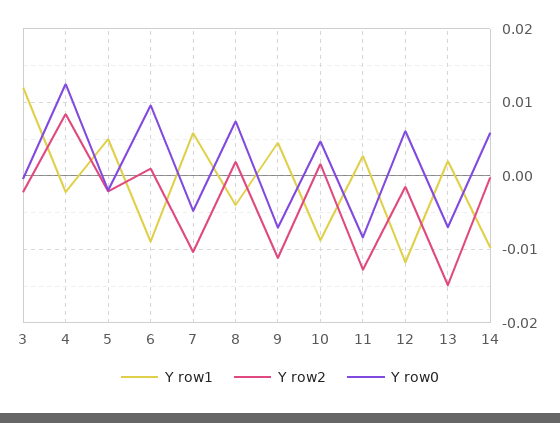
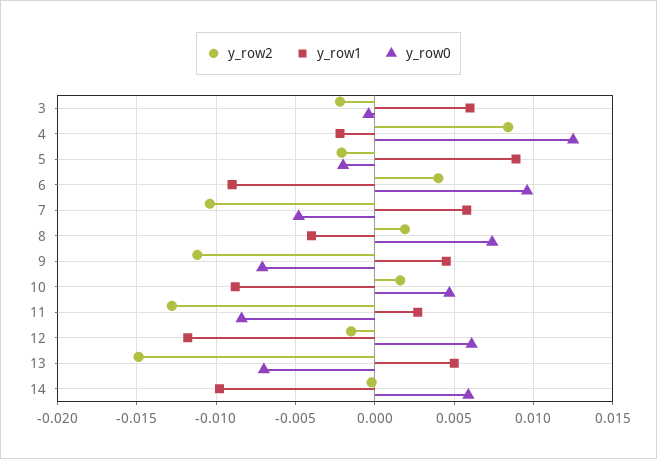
  {
    "Y row1": {
-     "3": 0.012,
+     "3": 0.006,
      "4": -0.002,
-     "5": 0.005,
+     "5": 0.009,
      "6": -0.009,
      "7": 0.006,
      "8": -0.004,
      "9": 0.0045,
      "10": -0.009,
      "11": 0.0025,
      "12": -0.012,
-     "13": 0.002,
+     "13": 0.005,
      "14": -0.01
    },
    "Y row2": {
      "3": -0.002,
      "4": 0.0085,
      "5": -0.002,
-     "6": 0.001,
+     "6": 0.004,
      "7": -0.0105,
      "8": 0.002,
      "9": -0.011,
      "10": 0.0015,
      "11": -0.013,
      "12": -0.0015,
      "13": -0.015,
      "14": 0
    },
    "Y row0": {
      "3": -0.0005,
      "4": 0.0125,
      "5": -0.002,
      "6": 0.0095,
      "7": -0.005,
      "8": 0.0075,
      "9": -0.007,
      "10": 0.0045,
      "11": -0.0085,
      "12": 0.006,
      "13": -0.007,
      "14": 0.006
    }
  }

